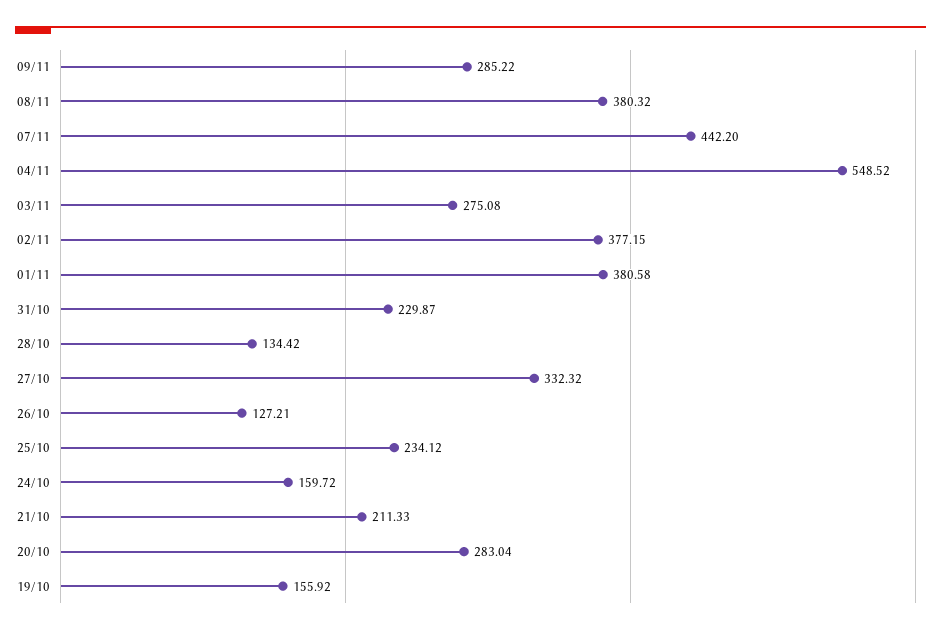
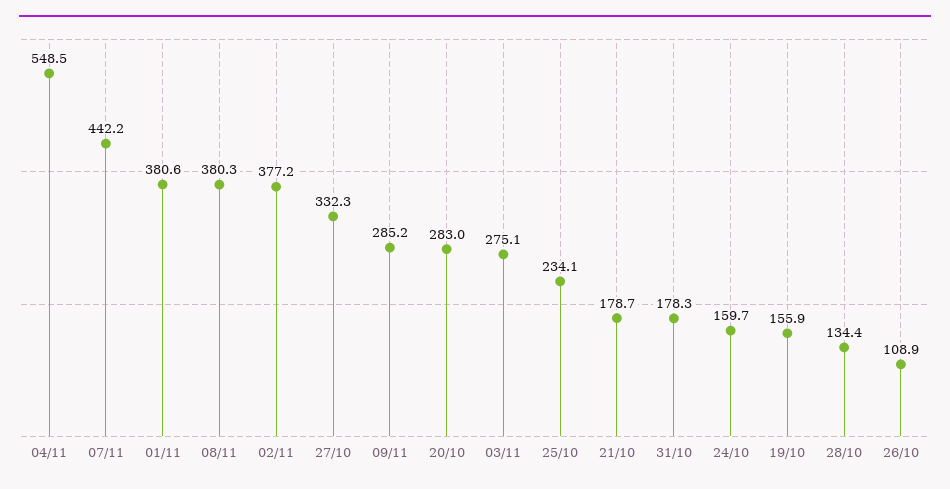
  {
    "09/11": 285.22,
    "08/11": 380.32,
    "07/11": 442.2,
    "04/11": 548.52,
    "03/11": 275.08,
    "02/11": 377.15,
    "01/11": 380.58,
-   "31/10": 229.87,
+   "31/10": 178.3,
    "28/10": 134.42,
    "27/10": 332.32,
-   "26/10": 127.21,
+   "26/10": 108.9,
    "25/10": 234.12,
    "24/10": 159.72,
-   "21/10": 211.33,
+   "21/10": 178.7,
    "20/10": 283.04,
    "19/10": 155.92
  }

